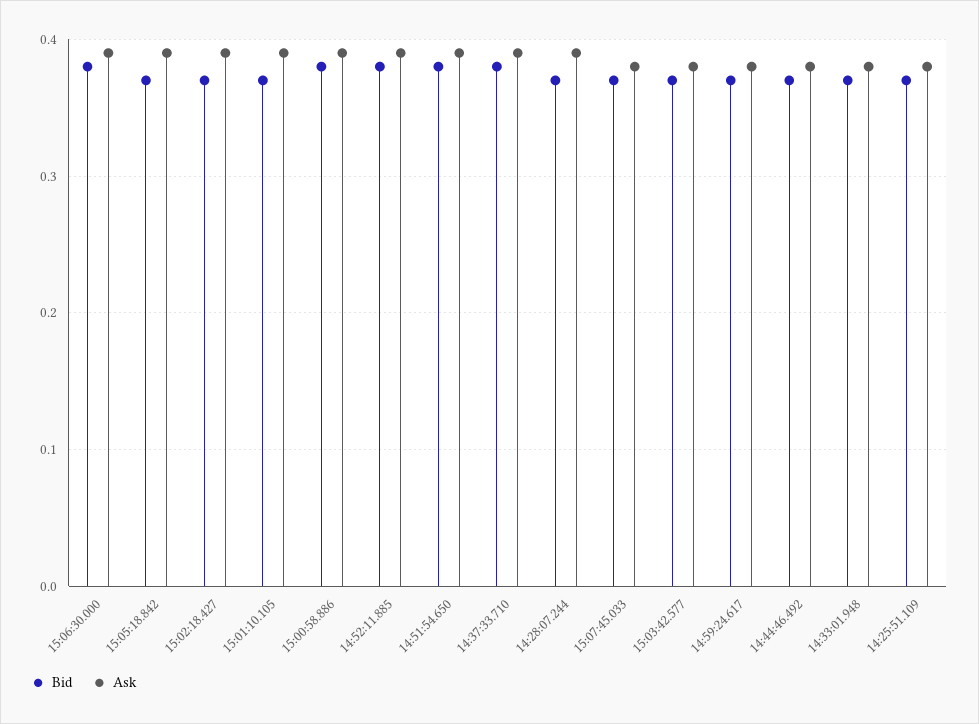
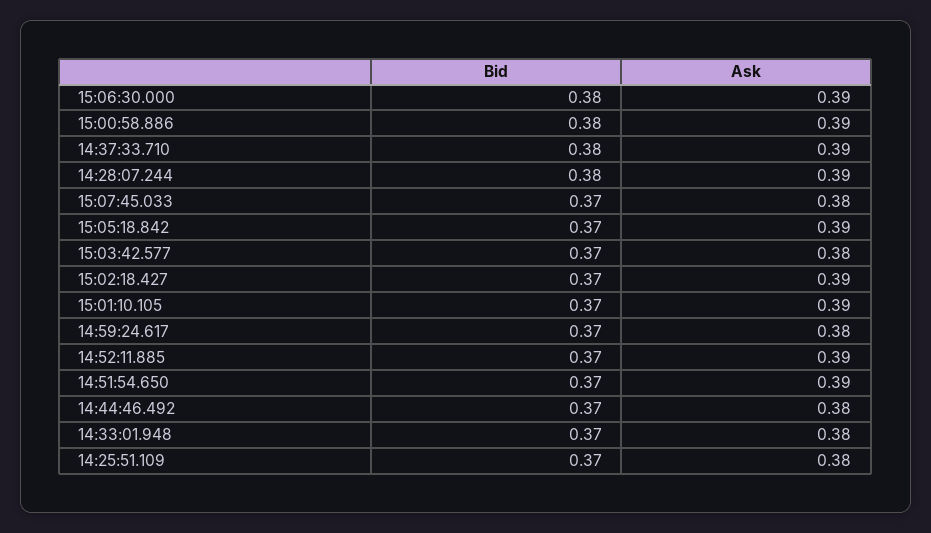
  {
    "Bid": {
      "15:06:30.000": 0.38,
      "15:05:18.842": 0.37,
      "15:02:18.427": 0.37,
      "15:01:10.105": 0.37,
      "15:00:58.886": 0.38,
-     "14:52:11.885": 0.38,
+     "14:52:11.885": 0.37,
-     "14:51:54.650": 0.38,
+     "14:51:54.650": 0.37,
      "14:37:33.710": 0.38,
-     "14:28:07.244": 0.37,
+     "14:28:07.244": 0.38,
      "15:07:45.033": 0.37,
      "15:03:42.577": 0.37,
      "14:59:24.617": 0.37,
      "14:44:46.492": 0.37,
      "14:33:01.948": 0.37,
      "14:25:51.109": 0.37
    },
    "Ask": {
      "15:06:30.000": 0.39,
      "15:05:18.842": 0.39,
      "15:02:18.427": 0.39,
      "15:01:10.105": 0.39,
      "15:00:58.886": 0.39,
      "14:52:11.885": 0.39,
      "14:51:54.650": 0.39,
      "14:37:33.710": 0.39,
      "14:28:07.244": 0.39,
      "15:07:45.033": 0.38,
      "15:03:42.577": 0.38,
      "14:59:24.617": 0.38,
      "14:44:46.492": 0.38,
      "14:33:01.948": 0.38,
      "14:25:51.109": 0.38
    }
  }

